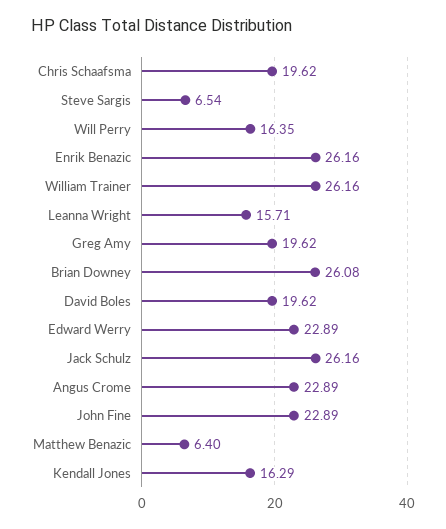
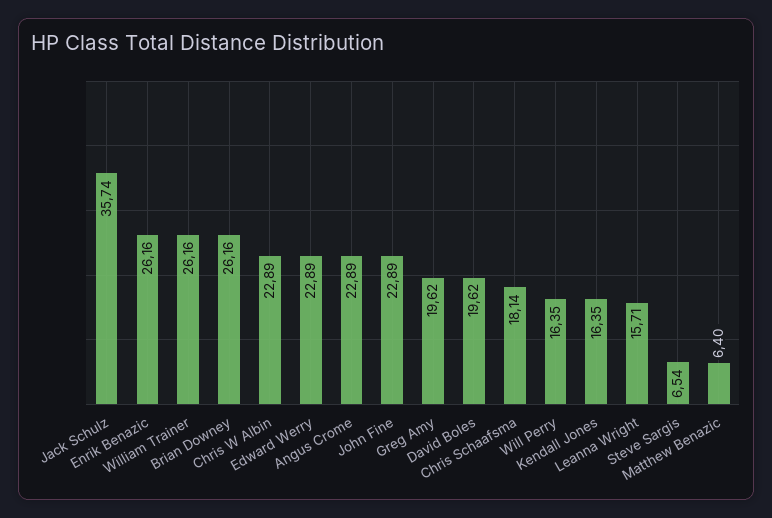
  {
-   "Chris Schaafsma": 19.62,
+   "Chris Schaafsma": 18.14,
    "Steve Sargis": 6.54,
    "Will Perry": 16.35,
    "Enrik Benazic": 26.16,
    "William Trainer": 26.16,
    "Leanna Wright": 15.71,
    "Greg Amy": 19.62,
-   "Brian Downey": 26.08,
+   "Brian Downey": 26.16,
    "David Boles": 19.62,
    "Edward Werry": 22.89,
-   "Jack Schulz": 26.16,
+   "Jack Schulz": 35.74,
    "Angus Crome": 22.89,
    "John Fine": 22.89,
    "Matthew Benazic": 6.4,
-   "Kendall Jones": 16.29
+   "Kendall Jones": 16.35,
+   "Chris W Albin": 22.89
  }

